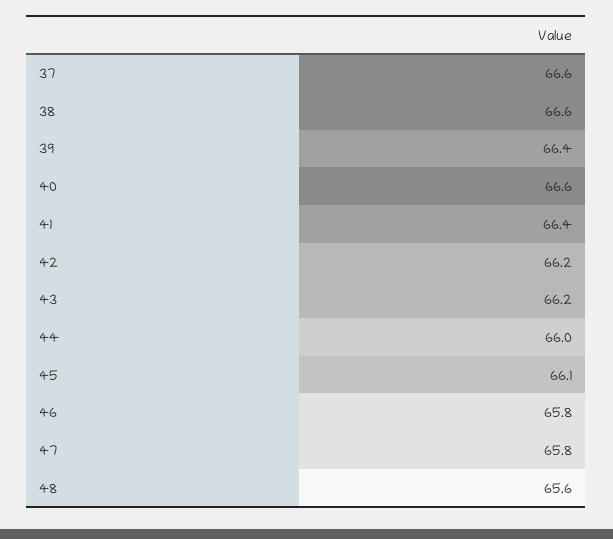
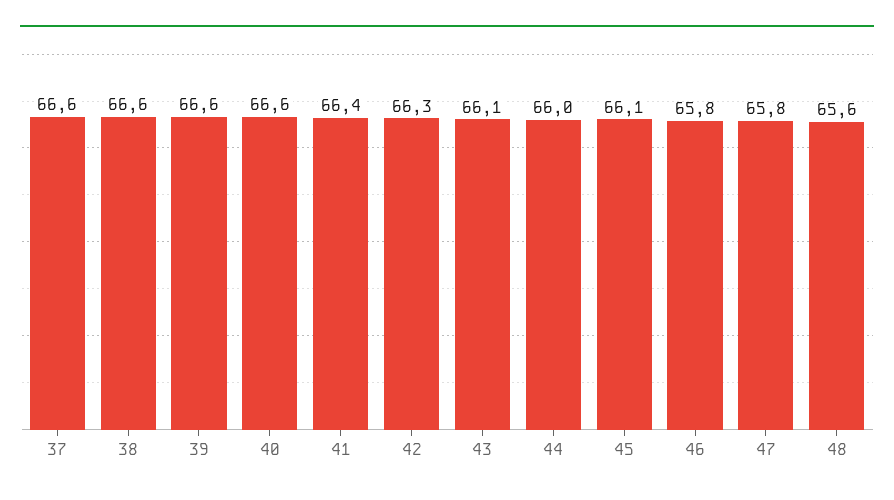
  {
    "37": 66.6,
    "38": 66.6,
-   "39": 66.4,
+   "39": 66.6,
    "40": 66.6,
    "41": 66.4,
-   "42": 66.2,
+   "42": 66.3,
-   "43": 66.2,
+   "43": 66.1,
    "44": 66,
    "45": 66.1,
    "46": 65.8,
    "47": 65.8,
    "48": 65.6
  }

